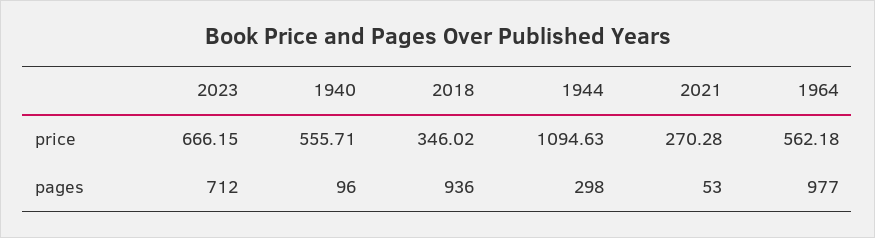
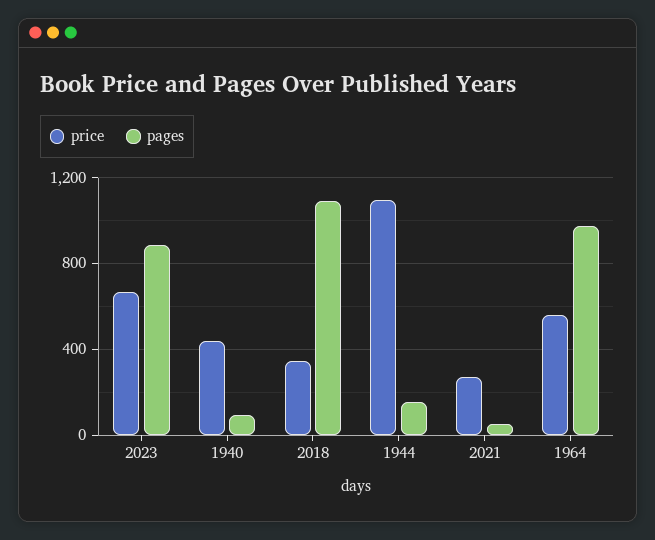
  {
    "price": {
      "2023": 666.15,
-     "1940": 555.71,
+     "1940": 450,
      "2018": 346.02,
      "1944": 1094.63,
      "2021": 270.28,
      "1964": 562.18
    },
    "pages": {
-     "2023": 712,
+     "2023": 900,
      "1940": 96,
-     "2018": 936,
+     "2018": 1100,
-     "1944": 298,
+     "1944": 150,
      "2021": 53,
      "1964": 977
    }
  }

